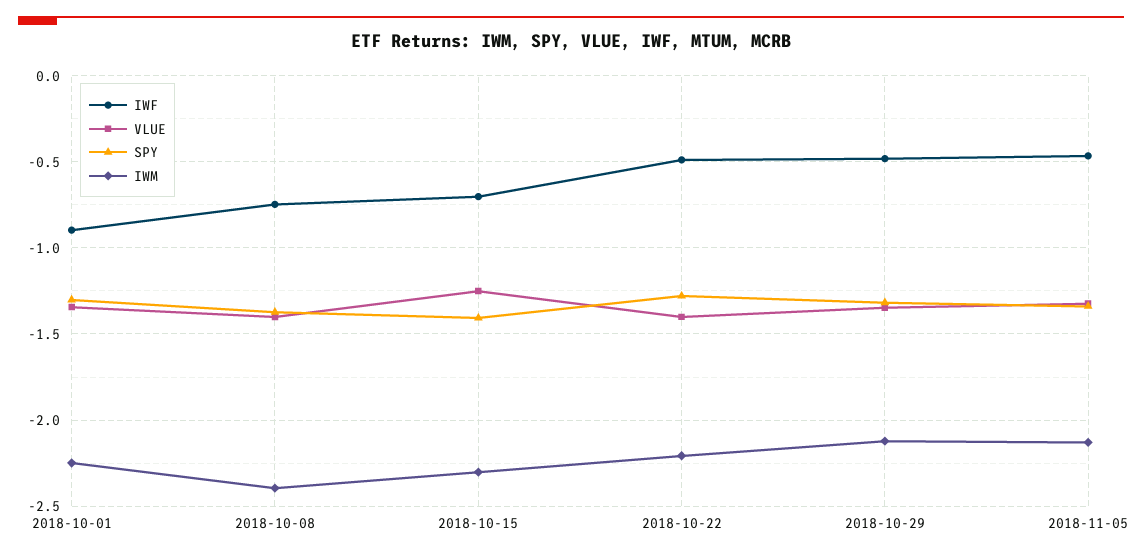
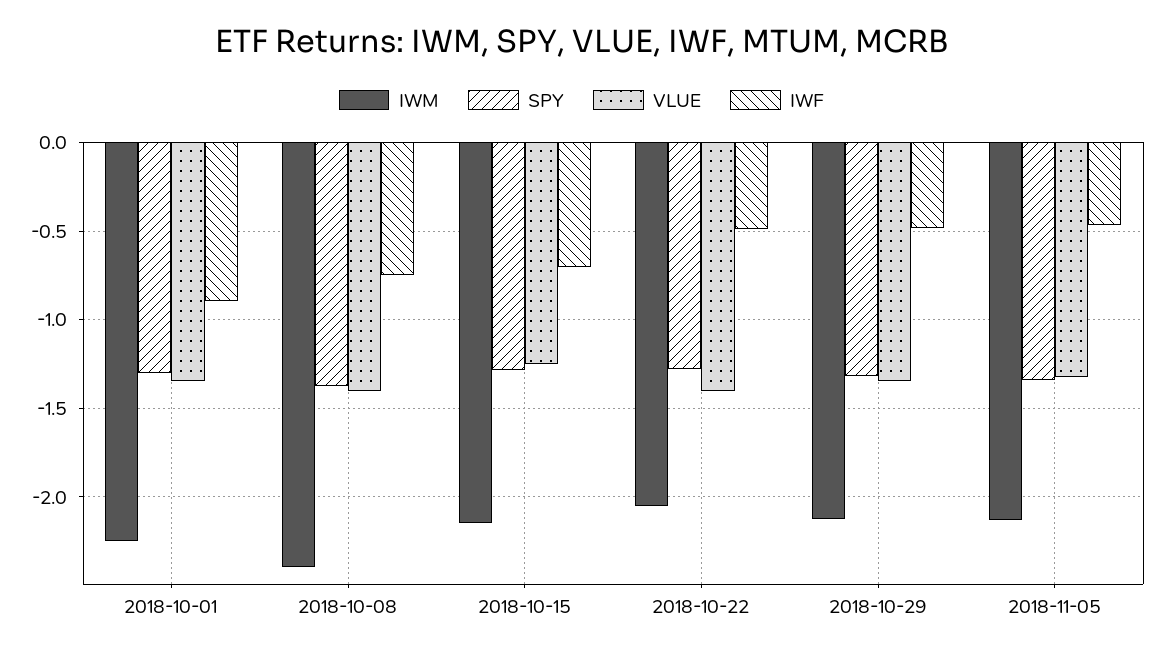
  {
    "IWF": {
      "2018-10-01": -0.9,
      "2018-10-08": -0.75,
      "2018-10-15": -0.7,
      "2018-10-22": -0.5,
      "2018-10-29": -0.5,
      "2018-11-05": -0.45
    },
    "VLUE": {
      "2018-10-01": -1.35,
      "2018-10-08": -1.4,
      "2018-10-15": -1.25,
      "2018-10-22": -1.4,
      "2018-10-29": -1.35,
      "2018-11-05": -1.3
    },
    "SPY": {
      "2018-10-01": -1.3,
      "2018-10-08": -1.35,
-     "2018-10-15": -1.4,
+     "2018-10-15": -1.3,
      "2018-10-22": -1.3,
      "2018-10-29": -1.3,
      "2018-11-05": -1.35
    },
    "IWM": {
      "2018-10-01": -2.25,
      "2018-10-08": -2.4,
-     "2018-10-15": -2.3,
+     "2018-10-15": -2.15,
-     "2018-10-22": -2.2,
+     "2018-10-22": -2.05,
      "2018-10-29": -2.1,
      "2018-11-05": -2.15
    }
  }

